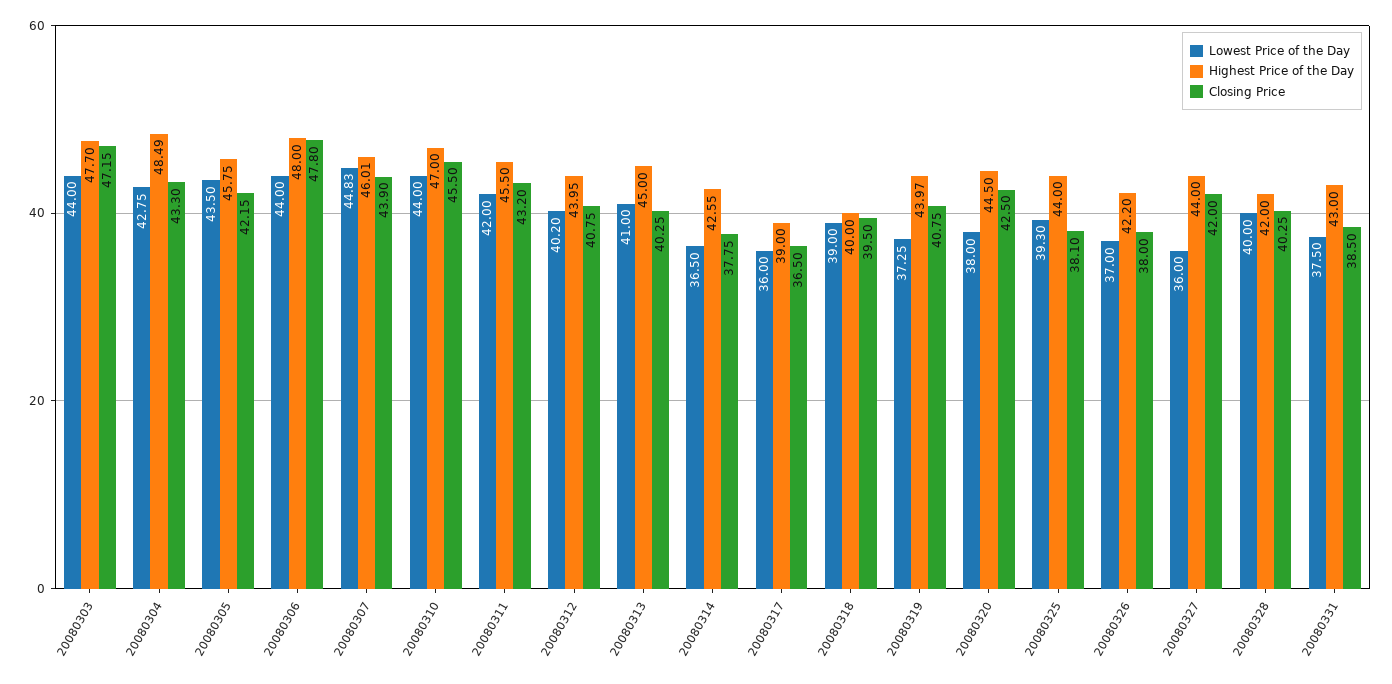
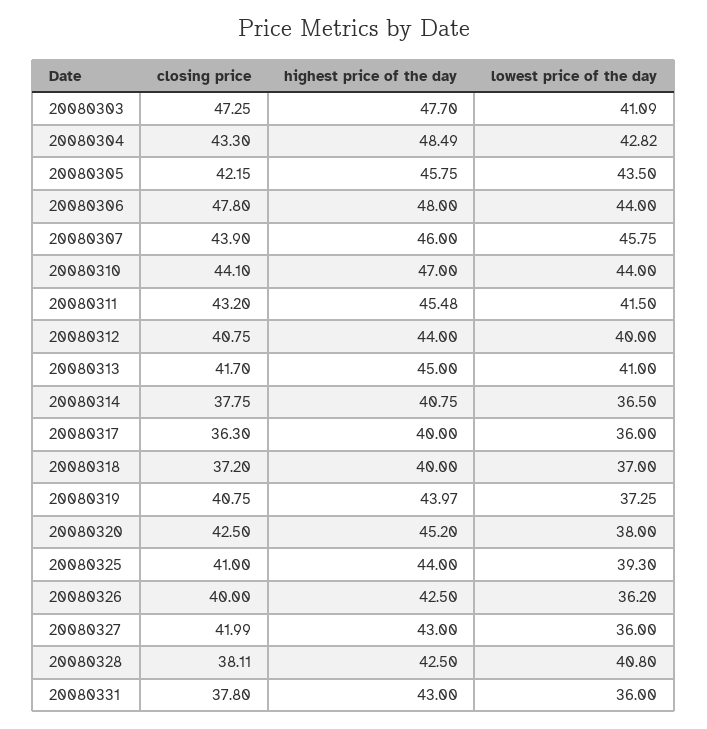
  {
    "Lowest Price of the Day": {
-     "20080303": 44,
+     "20080303": 41.09,
-     "20080304": 42.75,
+     "20080304": 42.82,
      "20080305": 43.5,
      "20080306": 44,
-     "20080307": 44.83,
+     "20080307": 45.75,
      "20080310": 44,
-     "20080311": 42,
+     "20080311": 41.5,
-     "20080312": 40.2,
+     "20080312": 40,
      "20080313": 41,
      "20080314": 36.5,
      "20080317": 36,
-     "20080318": 39,
+     "20080318": 37,
      "20080319": 37.25,
      "20080320": 38,
      "20080325": 39.3,
-     "20080326": 37,
+     "20080326": 36.2,
      "20080327": 36,
-     "20080328": 40,
+     "20080328": 40.8,
-     "20080331": 37.5
+     "20080331": 36
    },
    "Highest Price of the Day": {
      "20080303": 47.7,
      "20080304": 48.49,
      "20080305": 45.75,
      "20080306": 48,
-     "20080307": 46.01,
+     "20080307": 46,
      "20080310": 47,
-     "20080311": 45.5,
+     "20080311": 45.48,
-     "20080312": 43.95,
+     "20080312": 44,
      "20080313": 45,
-     "20080314": 42.55,
+     "20080314": 40.75,
-     "20080317": 39,
+     "20080317": 40,
      "20080318": 40,
      "20080319": 43.97,
-     "20080320": 44.5,
+     "20080320": 45.2,
      "20080325": 44,
-     "20080326": 42.2,
+     "20080326": 42.5,
-     "20080327": 44,
+     "20080327": 43,
-     "20080328": 42,
+     "20080328": 42.5,
      "20080331": 43
    },
    "Closing Price": {
-     "20080303": 47.15,
+     "20080303": 47.25,
      "20080304": 43.3,
      "20080305": 42.15,
      "20080306": 47.8,
      "20080307": 43.9,
-     "20080310": 45.5,
+     "20080310": 44.1,
      "20080311": 43.2,
      "20080312": 40.75,
-     "20080313": 40.25,
+     "20080313": 41.7,
      "20080314": 37.75,
-     "20080317": 36.5,
+     "20080317": 36.3,
-     "20080318": 39.5,
+     "20080318": 37.2,
      "20080319": 40.75,
      "20080320": 42.5,
-     "20080325": 38.1,
+     "20080325": 41,
-     "20080326": 38,
+     "20080326": 40,
-     "20080327": 42,
+     "20080327": 41.99,
-     "20080328": 40.25,
+     "20080328": 38.11,
-     "20080331": 38.5
+     "20080331": 37.8
    }
  }

